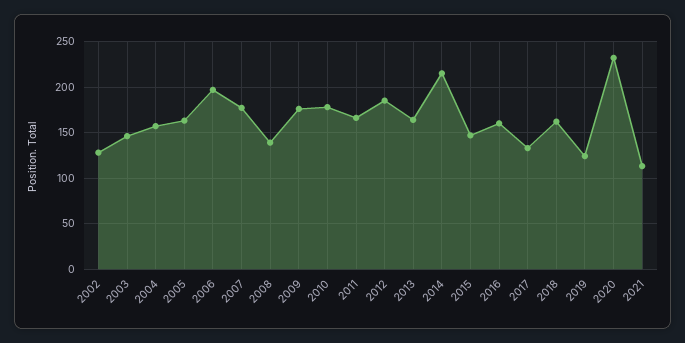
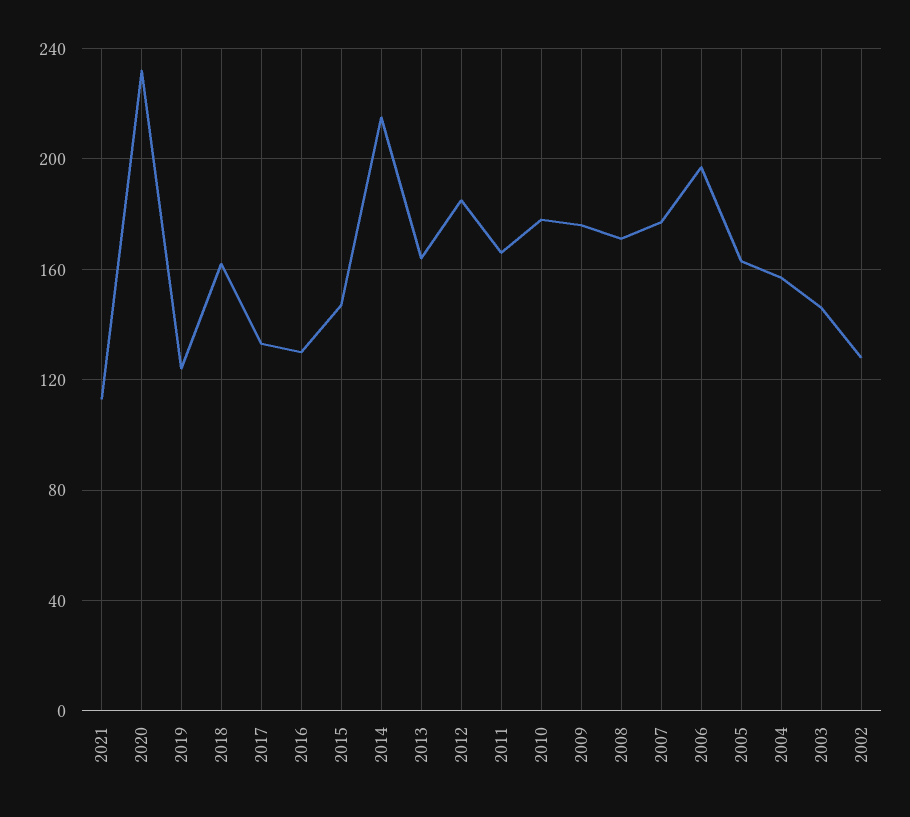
  {
    "2002": 130,
    "2003": 145,
    "2004": 155,
    "2005": 165,
    "2006": 195,
    "2007": 175,
-   "2008": 140,
+   "2008": 170,
    "2009": 175,
    "2010": 180,
    "2011": 165,
    "2012": 185,
    "2013": 165,
    "2014": 215,
    "2015": 145,
-   "2016": 160,
+   "2016": 130,
    "2017": 135,
    "2018": 160,
    "2019": 125,
    "2020": 230,
    "2021": 115
  }

